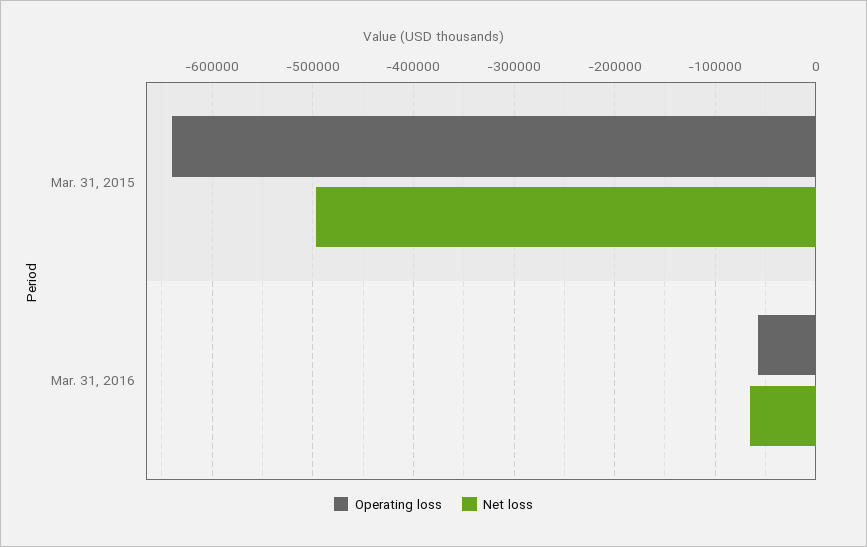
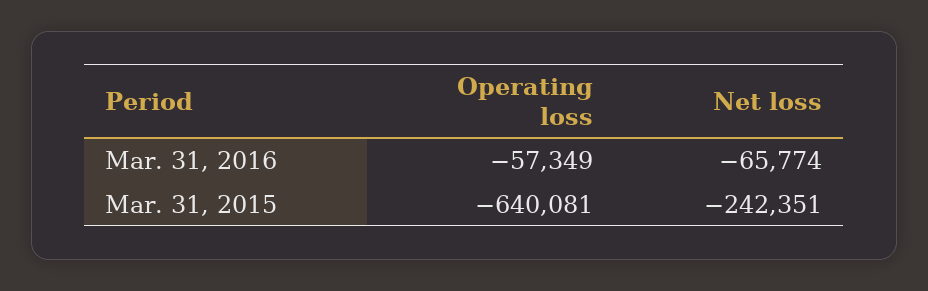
  {
    "Operating loss": {
      "Mar. 31, 2015": -640081,
      "Mar. 31, 2016": -57349
    },
    "Net loss": {
-     "Mar. 31, 2015": -500000,
+     "Mar. 31, 2015": -242351,
      "Mar. 31, 2016": -65774
    }
  }

